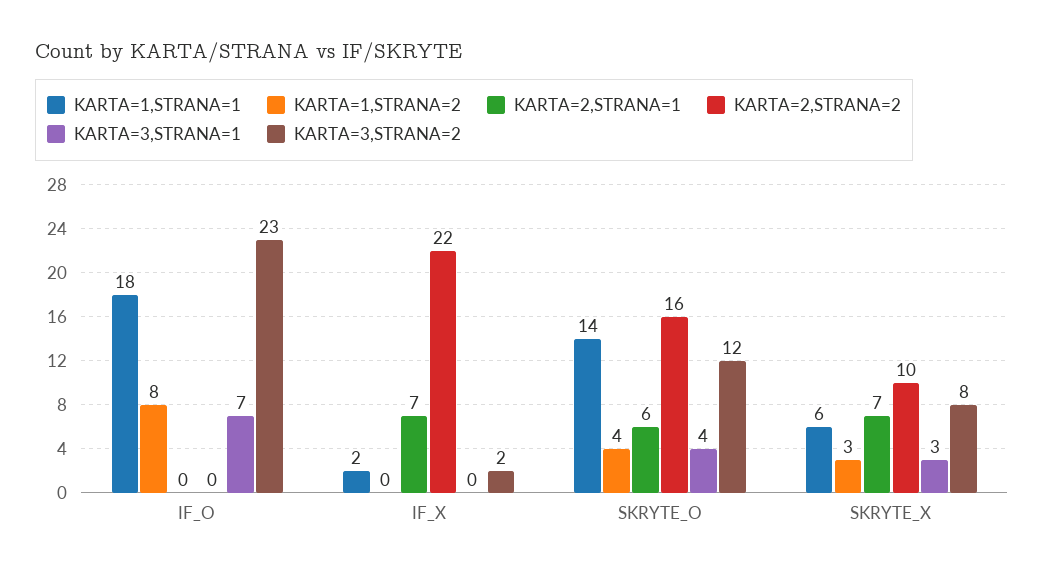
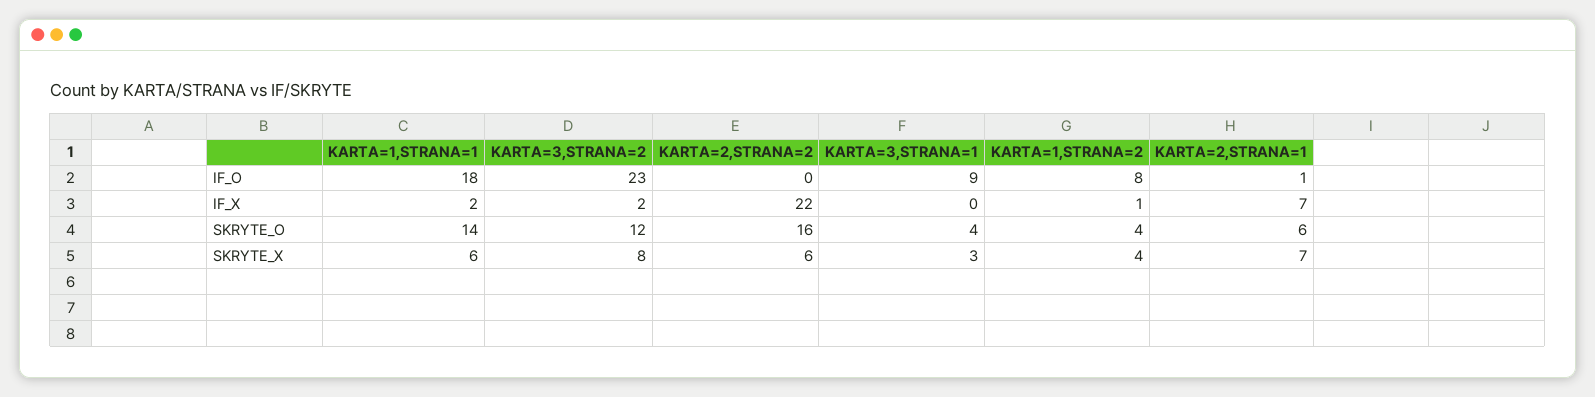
  {
    "KARTA=1,STRANA=1": {
      "IF_O": 18,
      "IF_X": 2,
      "SKRYTE_O": 14,
      "SKRYTE_X": 6
    },
    "KARTA=1,STRANA=2": {
      "IF_O": 8,
-     "IF_X": 0,
+     "IF_X": 1,
      "SKRYTE_O": 4,
-     "SKRYTE_X": 3
+     "SKRYTE_X": 4
    },
    "KARTA=2,STRANA=1": {
-     "IF_O": 0,
+     "IF_O": 1,
      "IF_X": 7,
      "SKRYTE_O": 6,
      "SKRYTE_X": 7
    },
    "KARTA=2,STRANA=2": {
      "IF_O": 0,
      "IF_X": 22,
      "SKRYTE_O": 16,
-     "SKRYTE_X": 10
+     "SKRYTE_X": 6
    },
    "KARTA=3,STRANA=1": {
-     "IF_O": 7,
+     "IF_O": 9,
      "IF_X": 0,
      "SKRYTE_O": 4,
      "SKRYTE_X": 3
    },
    "KARTA=3,STRANA=2": {
      "IF_O": 23,
      "IF_X": 2,
      "SKRYTE_O": 12,
      "SKRYTE_X": 8
    }
  }

